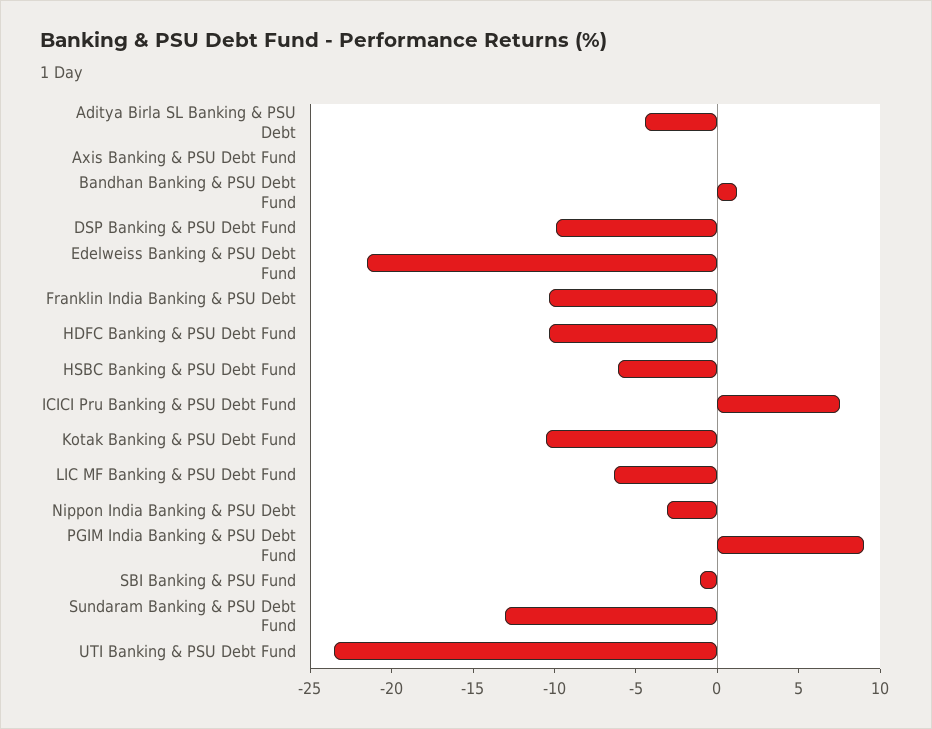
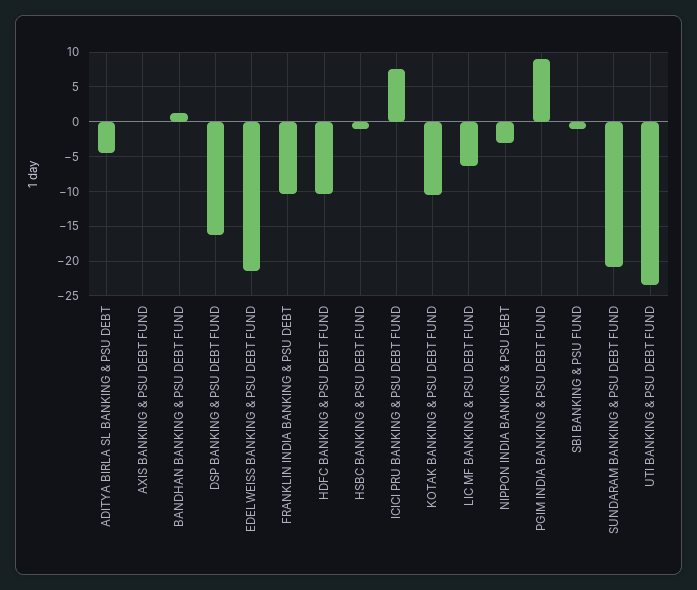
  {
    "Aditya Birla SL Banking & PSU Debt": -4,
    "Axis Banking & PSU Debt Fund": 0,
    "Bandhan Banking & PSU Debt Fund": 1,
-   "DSP Banking & PSU Debt Fund": -10,
+   "DSP Banking & PSU Debt Fund": -16,
    "Edelweiss Banking & PSU Debt Fund": -22,
    "Franklin India Banking & PSU Debt": -10,
    "HDFC Banking & PSU Debt Fund": -10,
-   "HSBC Banking & PSU Debt Fund": -6,
+   "HSBC Banking & PSU Debt Fund": -1,
    "ICICI Pru Banking & PSU Debt Fund": 8,
    "Kotak Banking & PSU Debt Fund": -11,
    "LIC MF Banking & PSU Debt Fund": -6,
    "Nippon India Banking & PSU Debt": -3,
    "PGIM India Banking & PSU Debt Fund": 9,
    "SBI Banking & PSU Fund": -1,
-   "Sundaram Banking & PSU Debt Fund": -13,
+   "Sundaram Banking & PSU Debt Fund": -21,
    "UTI Banking & PSU Debt Fund": -24
  }

